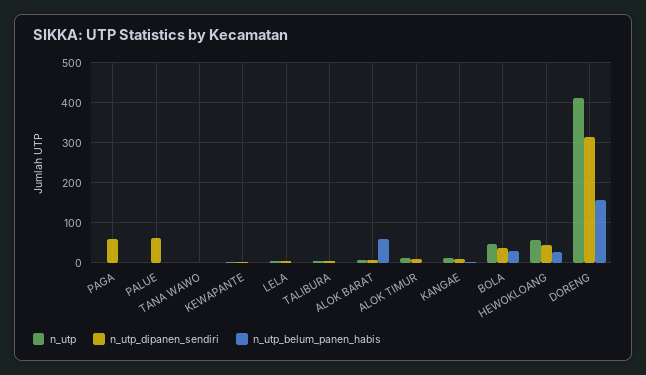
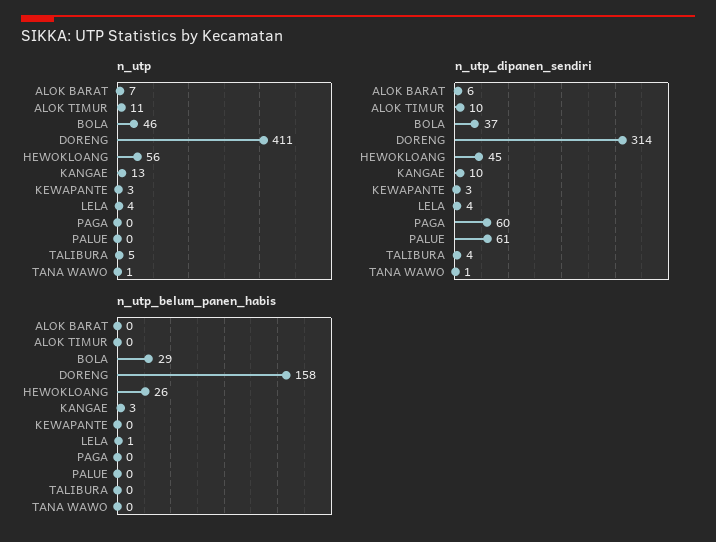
  {
    "n_utp": {
      "PAGA": 0,
      "PALUE": 0,
      "TANA WAWO": 1,
      "KEWAPANTE": 3,
      "LELA": 4,
      "TALIBURA": 5,
      "ALOK BARAT": 7,
      "ALOK TIMUR": 11,
      "KANGAE": 13,
      "BOLA": 46,
      "HEWOKLOANG": 56,
      "DORENG": 411
    },
    "n_utp_dipanen_sendiri": {
      "PAGA": 60,
      "PALUE": 61,
      "TANA WAWO": 1,
      "KEWAPANTE": 3,
      "LELA": 4,
      "TALIBURA": 4,
      "ALOK BARAT": 6,
      "ALOK TIMUR": 10,
      "KANGAE": 10,
      "BOLA": 37,
      "HEWOKLOANG": 45,
      "DORENG": 314
    },
    "n_utp_belum_panen_habis": {
      "PAGA": 0,
      "PALUE": 0,
      "TANA WAWO": 0,
      "KEWAPANTE": 0,
      "LELA": 1,
      "TALIBURA": 0,
-     "ALOK BARAT": 60,
+     "ALOK BARAT": 0,
      "ALOK TIMUR": 0,
      "KANGAE": 3,
      "BOLA": 29,
      "HEWOKLOANG": 26,
      "DORENG": 158
    }
  }

